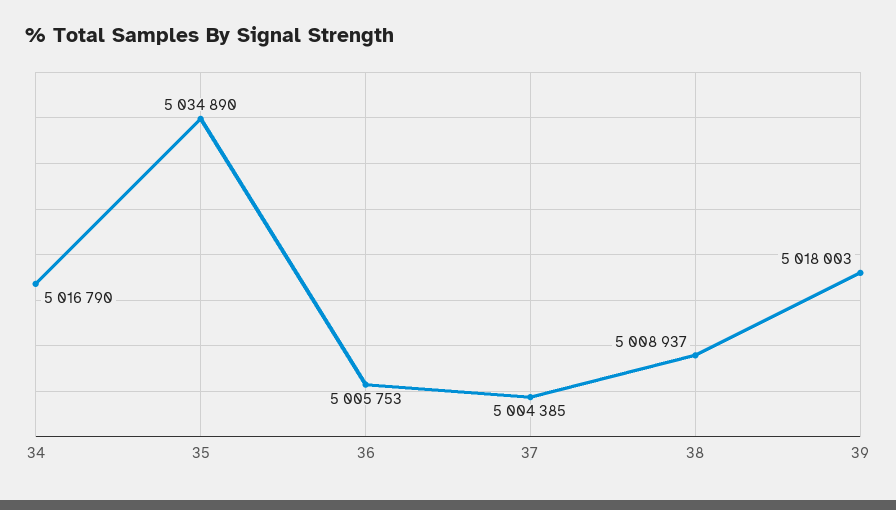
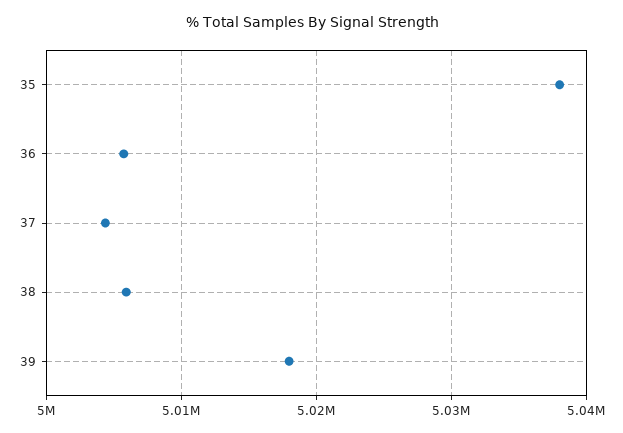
  {
-   "34": 5016790,
-   "35": 5034890,
+   "35": 5038000,
    "36": 5005753,
    "37": 5004385,
-   "38": 5008937,
+   "38": 5006000,
    "39": 5018003
  }

